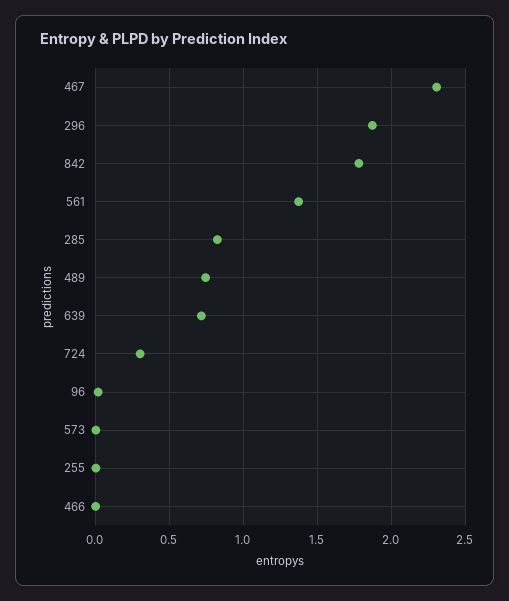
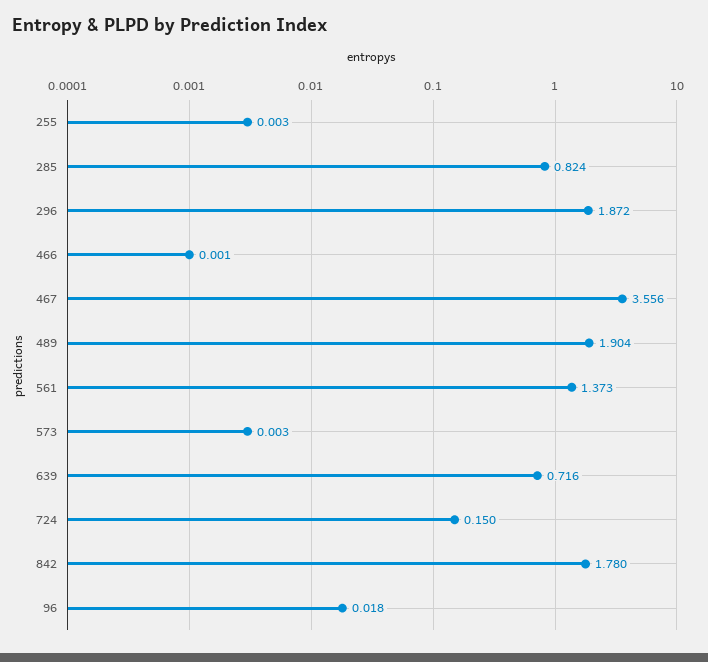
  {
-   "467": 2.3,
+   "467": 3.556,
    "296": 1.872,
    "842": 1.78,
    "561": 1.373,
    "285": 0.824,
-   "489": 0.75,
+   "489": 1.904,
    "639": 0.716,
-   "724": 0.3,
+   "724": 0.15,
    "96": 0.018,
    "573": 0.003,
    "255": 0.003,
    "466": 0.001
  }

